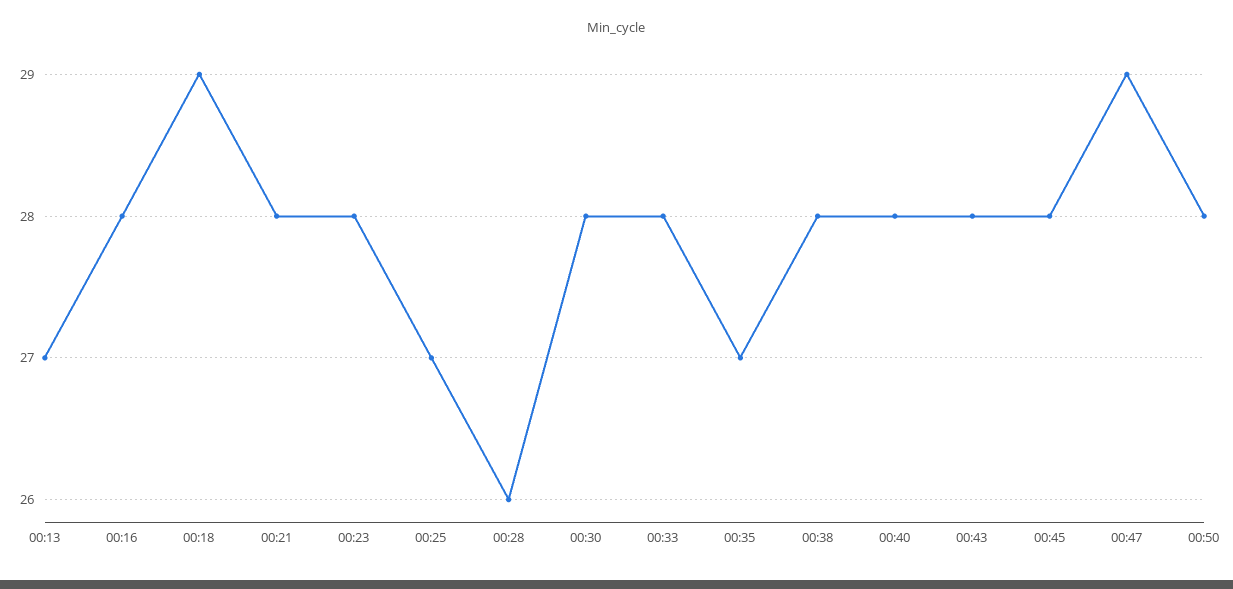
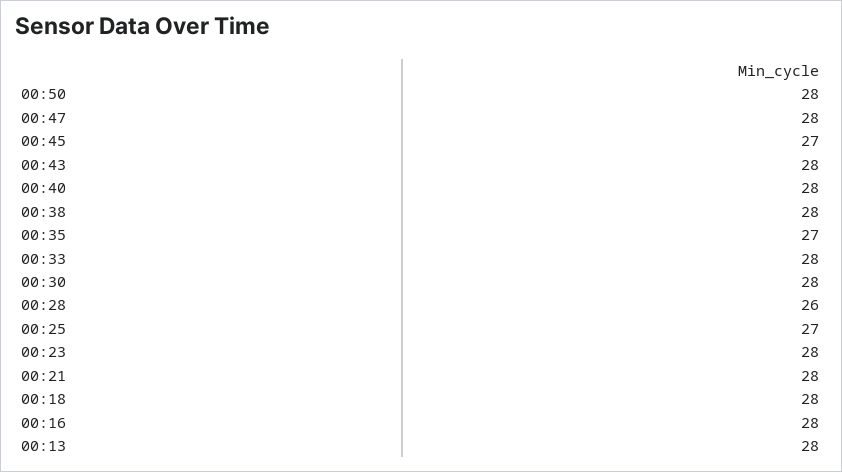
  {
-   "00:13": 27,
+   "00:13": 28,
    "00:16": 28,
-   "00:18": 29,
+   "00:18": 28,
    "00:21": 28,
    "00:23": 28,
    "00:25": 27,
    "00:28": 26,
    "00:30": 28,
    "00:33": 28,
    "00:35": 27,
    "00:38": 28,
    "00:40": 28,
    "00:43": 28,
-   "00:45": 28,
+   "00:45": 27,
-   "00:47": 29,
+   "00:47": 28,
    "00:50": 28
  }

